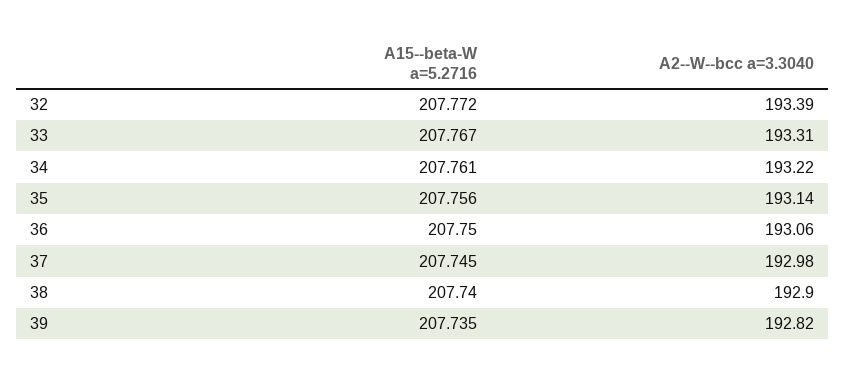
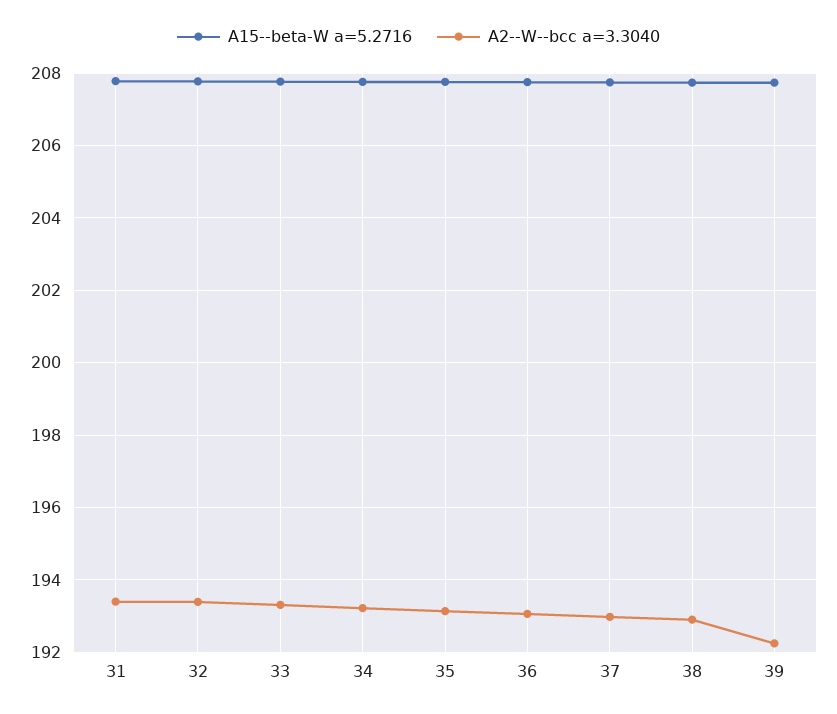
  {
    "A15--beta-W a=5.2716": {
      "32": 207.772,
      "33": 207.767,
      "34": 207.761,
      "35": 207.756,
      "36": 207.75,
      "37": 207.745,
      "38": 207.74,
-     "39": 207.735
+     "39": 207.735,
+     "31": 207.8
    },
    "A2--W--bcc a=3.3040": {
      "32": 193.39,
      "33": 193.31,
      "34": 193.22,
      "35": 193.14,
      "36": 193.06,
      "37": 192.98,
      "38": 192.9,
-     "39": 192.82
+     "39": 192.2,
+     "31": 193.4
    }
  }

